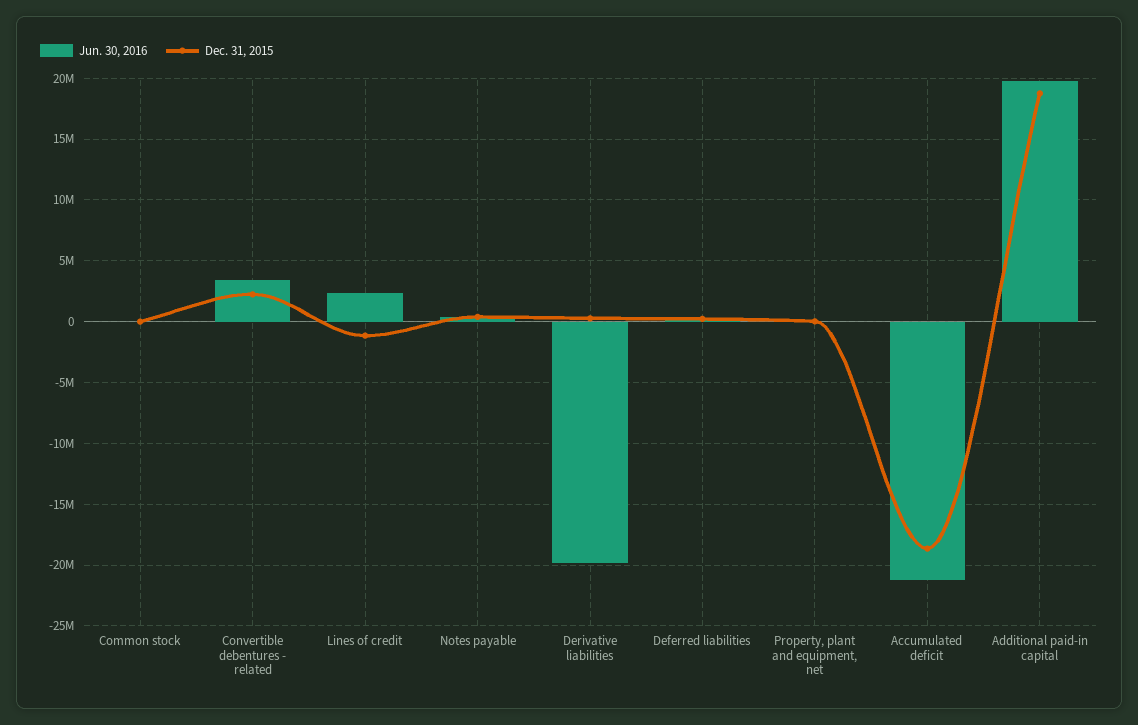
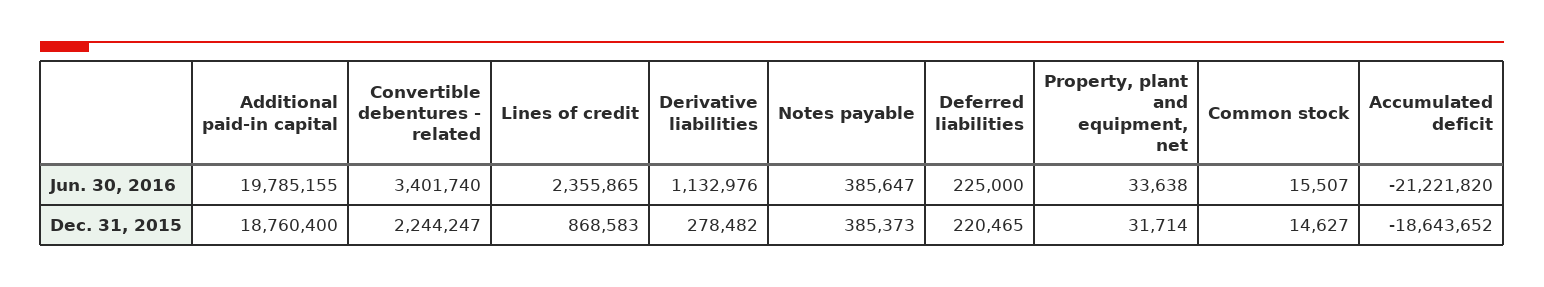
  {
    "Jun. 30, 2016": {
      "Common stock": 15507,
      "Convertible debentures - related": 3401740,
      "Lines of credit": 2355865,
      "Notes payable": 385647,
-     "Derivative liabilities": -20000000,
+     "Derivative liabilities": 1132976,
      "Deferred liabilities": 225000,
      "Property, plant and equipment, net": 33638,
      "Accumulated deficit": -21221820,
      "Additional paid-in capital": 19785155
    },
    "Dec. 31, 2015": {
      "Common stock": 14627,
      "Convertible debentures - related": 2244247,
-     "Lines of credit": -1000000,
+     "Lines of credit": 868583,
      "Notes payable": 385373,
      "Derivative liabilities": 278482,
      "Deferred liabilities": 220465,
      "Property, plant and equipment, net": 31714,
      "Accumulated deficit": -18643652,
      "Additional paid-in capital": 18760400
    }
  }

